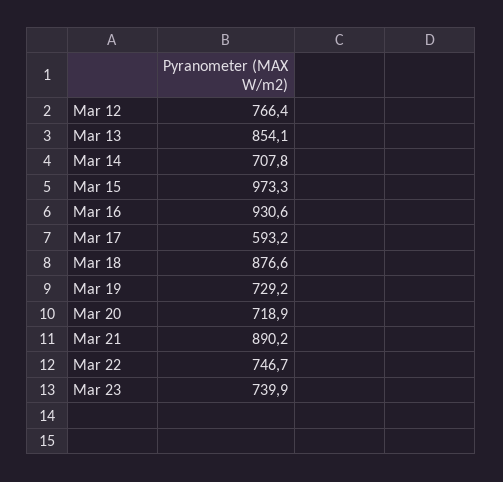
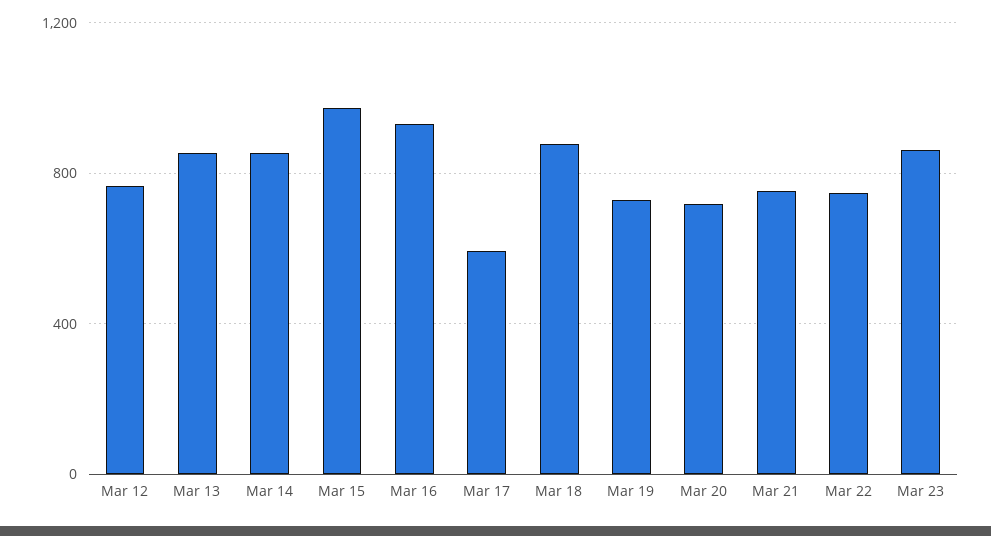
  {
    "Mar 12": 766.4,
    "Mar 13": 854.1,
-   "Mar 14": 707.8,
+   "Mar 14": 850,
    "Mar 15": 973.3,
    "Mar 16": 930.6,
    "Mar 17": 593.2,
    "Mar 18": 876.6,
    "Mar 19": 729.2,
    "Mar 20": 718.9,
-   "Mar 21": 890.2,
+   "Mar 21": 750,
    "Mar 22": 746.7,
-   "Mar 23": 739.9
+   "Mar 23": 850
  }

